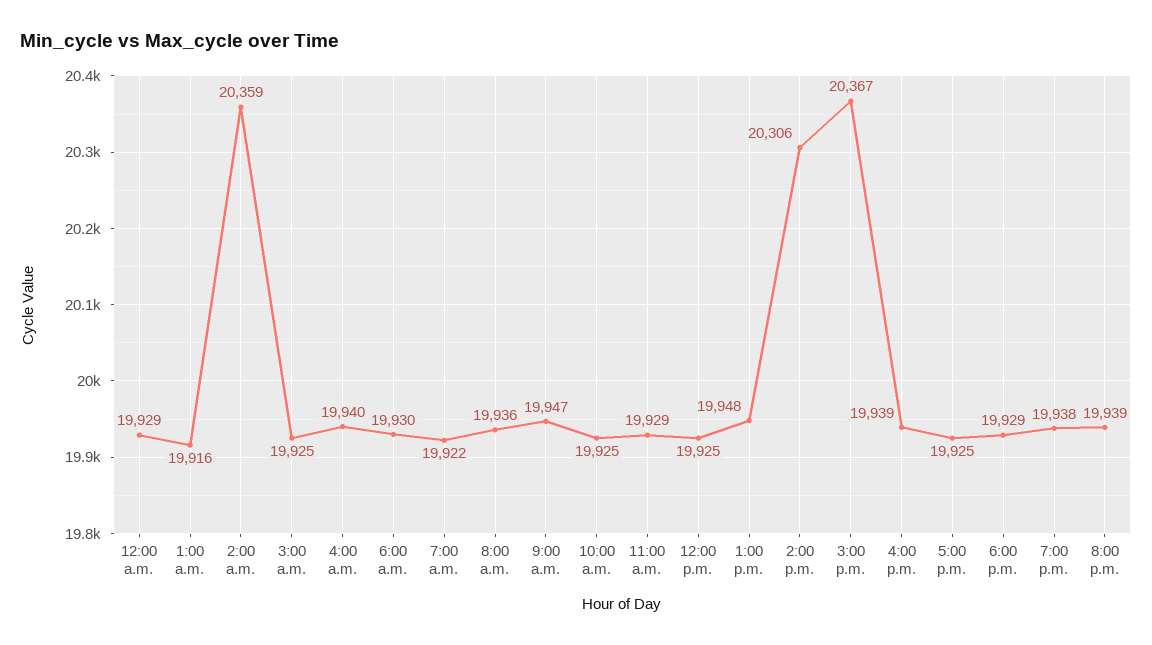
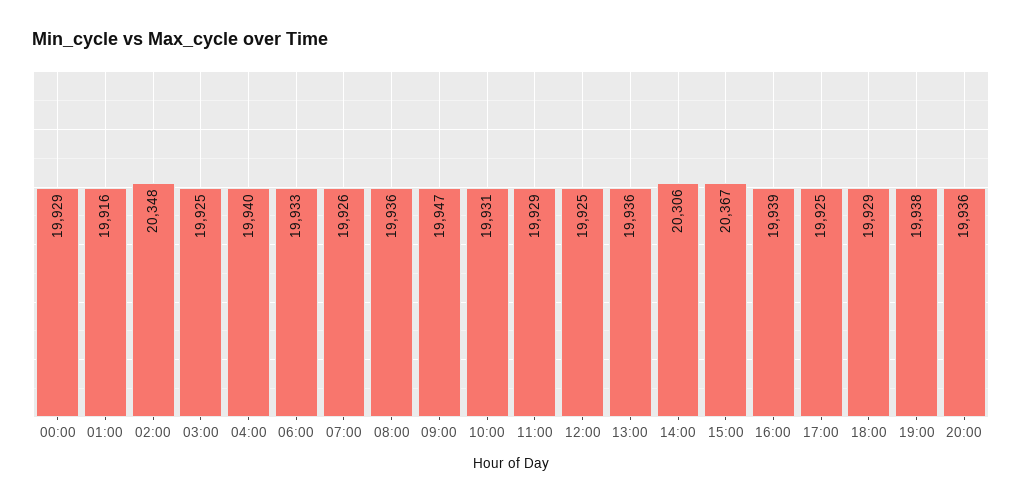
  {
    "12:00 a.m.": 19929,
    "1:00 a.m.": 19916,
-   "2:00 a.m.": 20359,
+   "2:00 a.m.": 20348,
    "3:00 a.m.": 19925,
    "4:00 a.m.": 19940,
-   "6:00 a.m.": 19930,
+   "6:00 a.m.": 19933,
-   "7:00 a.m.": 19922,
+   "7:00 a.m.": 19926,
    "8:00 a.m.": 19936,
    "9:00 a.m.": 19947,
-   "10:00 a.m.": 19925,
+   "10:00 a.m.": 19931,
    "11:00 a.m.": 19929,
    "12:00 p.m.": 19925,
-   "1:00 p.m.": 19948,
+   "1:00 p.m.": 19936,
    "2:00 p.m.": 20306,
    "3:00 p.m.": 20367,
    "4:00 p.m.": 19939,
    "5:00 p.m.": 19925,
    "6:00 p.m.": 19929,
    "7:00 p.m.": 19938,
-   "8:00 p.m.": 19939
+   "8:00 p.m.": 19936
  }

